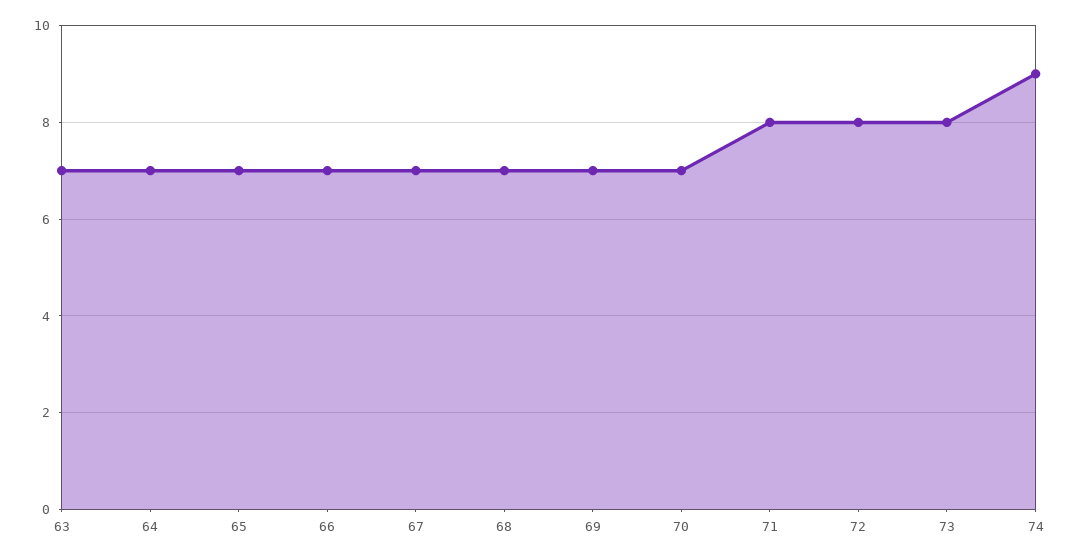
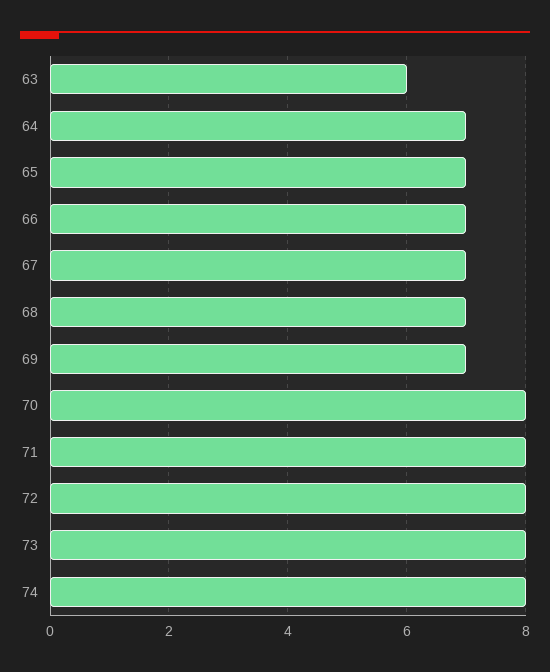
  {
-   "63": 7,
+   "63": 6,
    "64": 7,
    "65": 7,
    "66": 7,
    "67": 7,
    "68": 7,
    "69": 7,
-   "70": 7,
+   "70": 8,
    "71": 8,
    "72": 8,
    "73": 8,
-   "74": 9
+   "74": 8
  }

